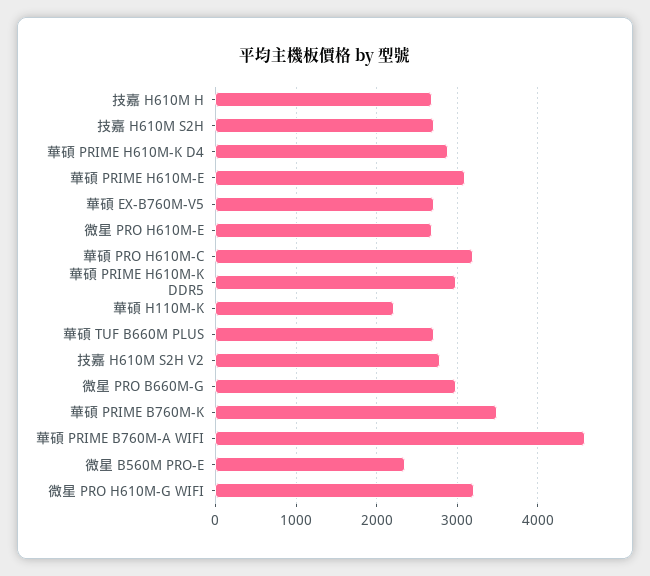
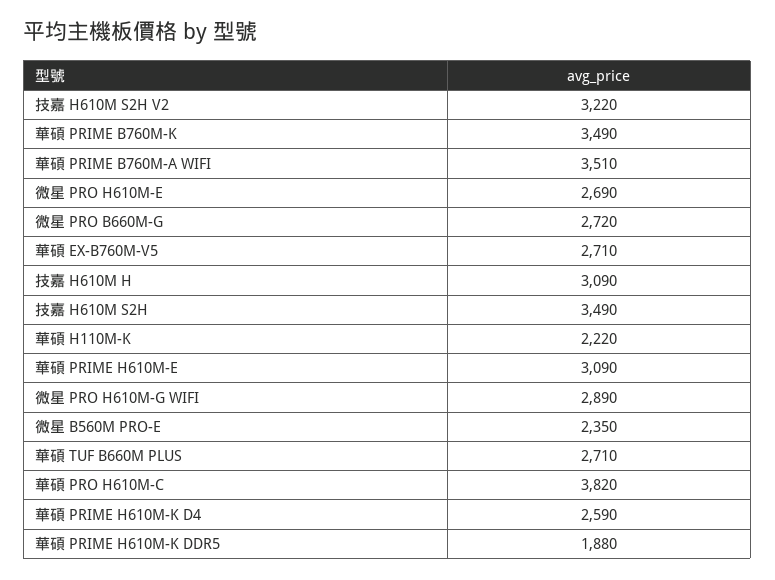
  {
-   "技嘉 H610M H": 2700,
+   "技嘉 H610M H": 3090,
-   "技嘉 H610M S2H": 2700,
+   "技嘉 H610M S2H": 3490,
-   "華碩 PRIME H610M-K D4": 2900,
+   "華碩 PRIME H610M-K D4": 2590,
    "華碩 PRIME H610M-E": 3090,
    "華碩 EX-B760M-V5": 2710,
    "微星 PRO H610M-E": 2690,
-   "華碩 PRO H610M-C": 3200,
+   "華碩 PRO H610M-C": 3820,
-   "華碩 PRIME H610M-K DDR5": 3000,
+   "華碩 PRIME H610M-K DDR5": 1880,
    "華碩 H110M-K": 2220,
    "華碩 TUF B660M PLUS": 2710,
-   "技嘉 H610M S2H V2": 2800,
+   "技嘉 H610M S2H V2": 3220,
-   "微星 PRO B660M-G": 3000,
+   "微星 PRO B660M-G": 2720,
    "華碩 PRIME B760M-K": 3490,
-   "華碩 PRIME B760M-A WIFI": 4600,
+   "華碩 PRIME B760M-A WIFI": 3510,
    "微星 B560M PRO-E": 2350,
-   "微星 PRO H610M-G WIFI": 3200
+   "微星 PRO H610M-G WIFI": 2890
  }

